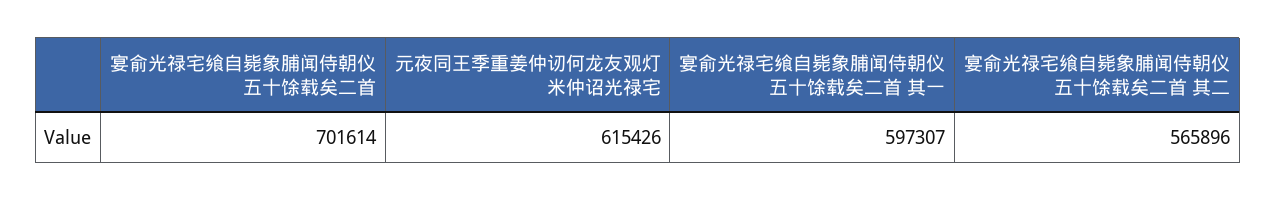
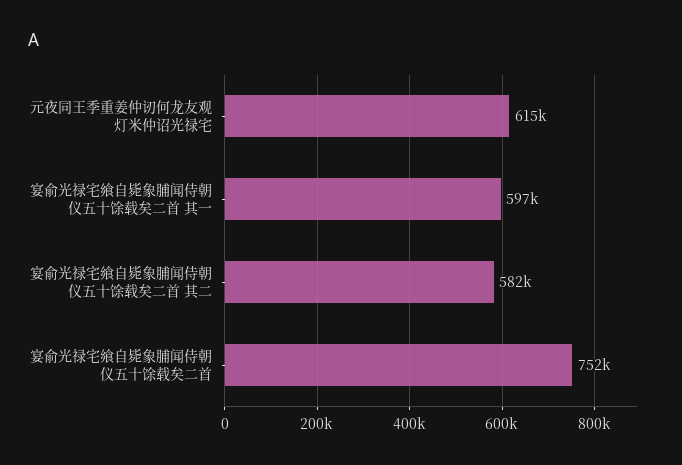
  {
-   "宴俞光禄宅飨自毙象脯闻侍朝仪五十馀载矣二首": 701614,
+   "宴俞光禄宅飨自毙象脯闻侍朝仪五十馀载矣二首": 752000,
    "元夜同王季重姜仲讱何龙友观灯米仲诏光禄宅": 615426,
    "宴俞光禄宅飨自毙象脯闻侍朝仪五十馀载矣二首 其一": 597307,
-   "宴俞光禄宅飨自毙象脯闻侍朝仪五十馀载矣二首 其二": 565896
+   "宴俞光禄宅飨自毙象脯闻侍朝仪五十馀载矣二首 其二": 582000
  }

